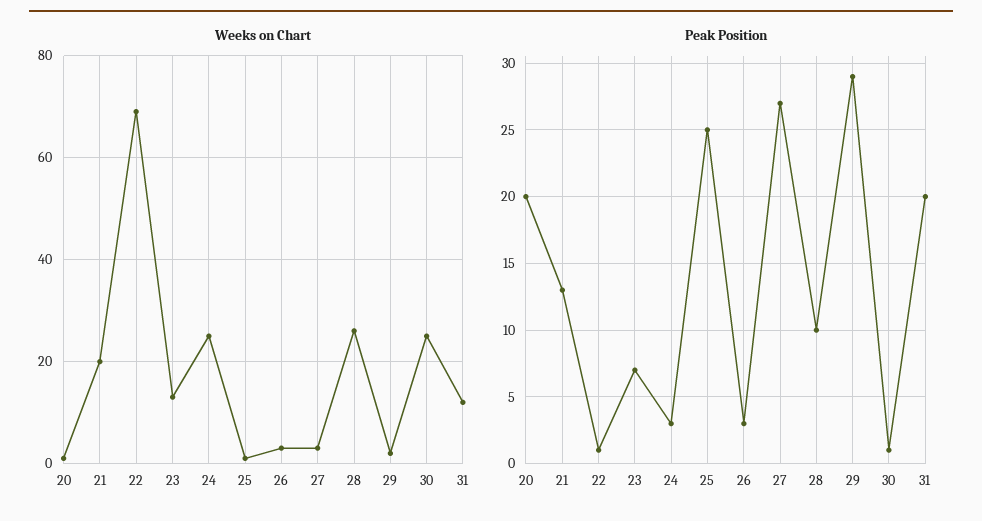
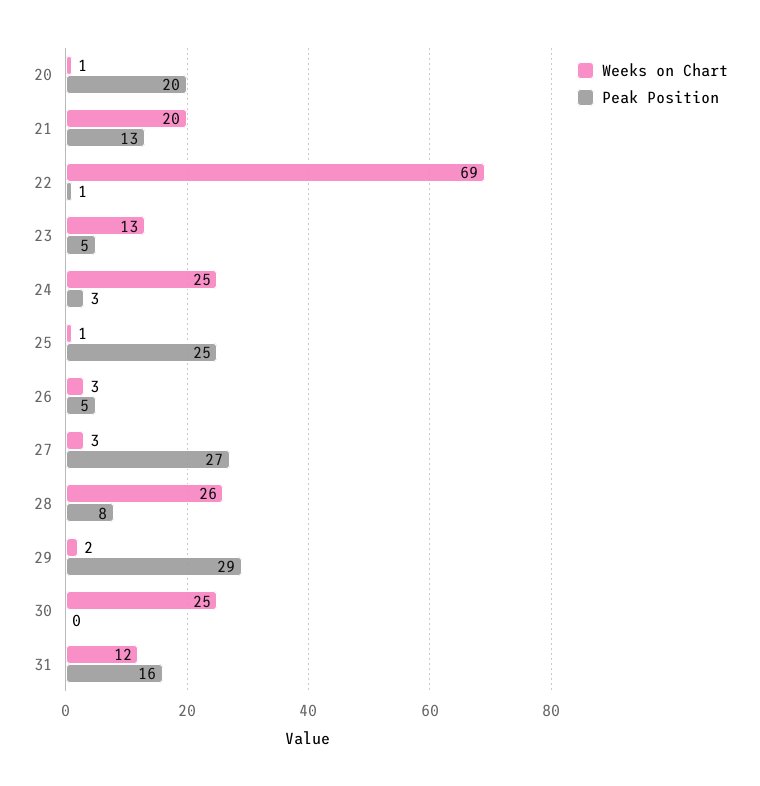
  {
    "Weeks on Chart": {
      "20": 1,
      "21": 20,
      "22": 69,
      "23": 13,
      "24": 25,
      "25": 1,
      "26": 3,
      "27": 3,
      "28": 26,
      "29": 2,
      "30": 25,
      "31": 12
    },
    "Peak Position": {
      "20": 20,
      "21": 13,
      "22": 1,
-     "23": 7,
+     "23": 5,
      "24": 3,
      "25": 25,
-     "26": 3,
+     "26": 5,
      "27": 27,
-     "28": 10,
+     "28": 8,
      "29": 29,
-     "30": 1,
+     "30": 0,
-     "31": 20
+     "31": 16
    }
  }

